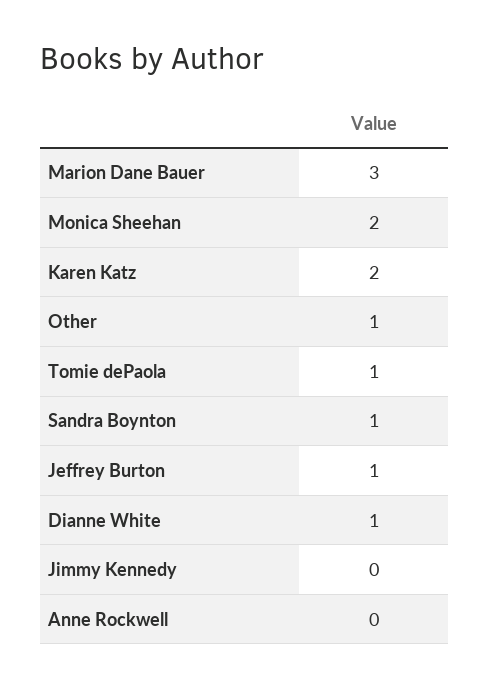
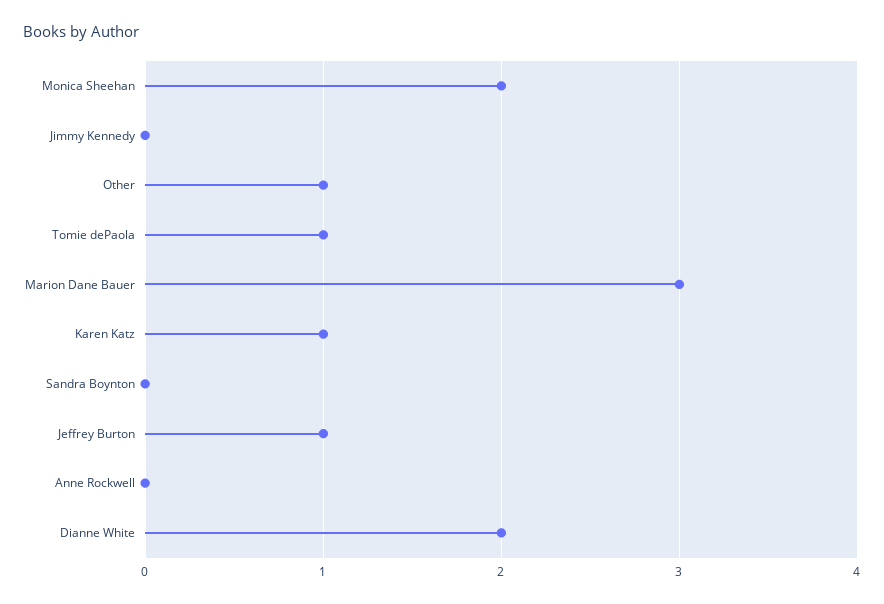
  {
    "Marion Dane Bauer": 3,
    "Monica Sheehan": 2,
-   "Karen Katz": 2,
+   "Karen Katz": 1,
    "Other": 1,
    "Tomie dePaola": 1,
-   "Sandra Boynton": 1,
+   "Sandra Boynton": 0,
    "Jeffrey Burton": 1,
-   "Dianne White": 1,
+   "Dianne White": 2,
    "Jimmy Kennedy": 0,
    "Anne Rockwell": 0
  }

